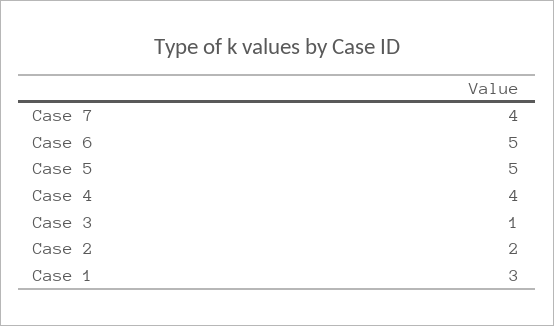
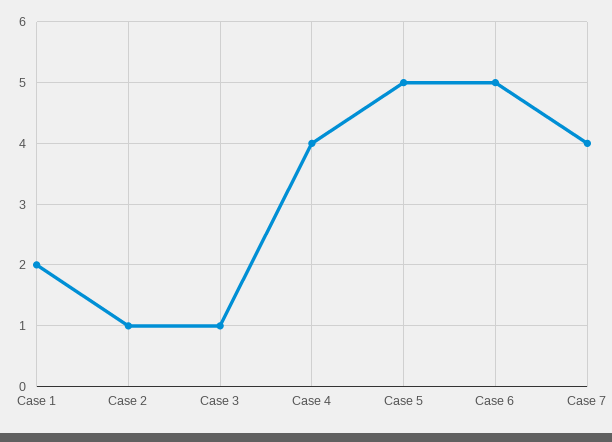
  {
    "Case 7": 4,
    "Case 6": 5,
    "Case 5": 5,
    "Case 4": 4,
    "Case 3": 1,
-   "Case 2": 2,
+   "Case 2": 1,
-   "Case 1": 3
+   "Case 1": 2
  }

